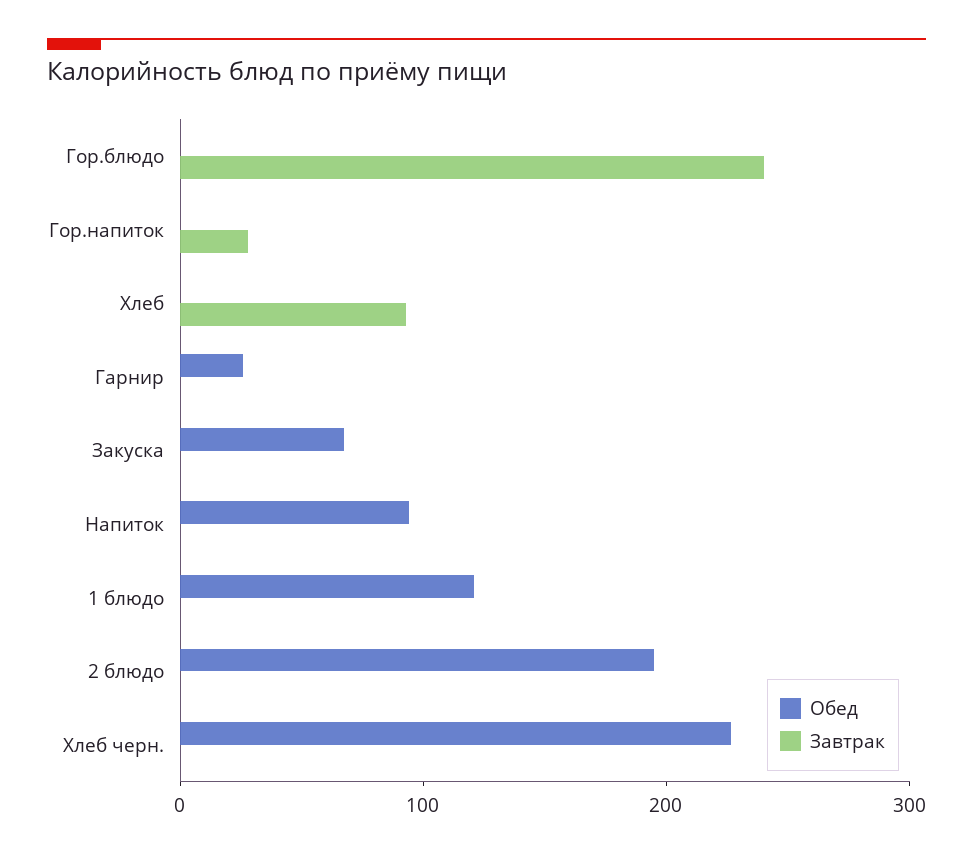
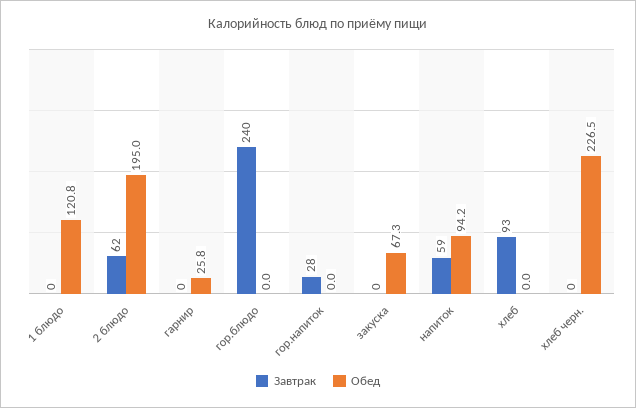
  {
    "Обед": {
      "Гор.блюдо": 0,
      "Гор.напиток": 0,
      "Хлеб": 0,
      "Гарнир": 25.8,
      "Закуска": 67.3,
      "Напиток": 94.2,
      "1 блюдо": 120.8,
      "2 блюдо": 195,
      "Хлеб черн.": 226.5
    },
    "Завтрак": {
      "Гор.блюдо": 240,
      "Гор.напиток": 28,
      "Хлеб": 93,
      "Гарнир": 0,
      "Закуска": 0,
-     "Напиток": 0,
+     "Напиток": 59,
      "1 блюдо": 0,
-     "2 блюдо": 0,
+     "2 блюдо": 62,
      "Хлеб черн.": 0
    }
  }

